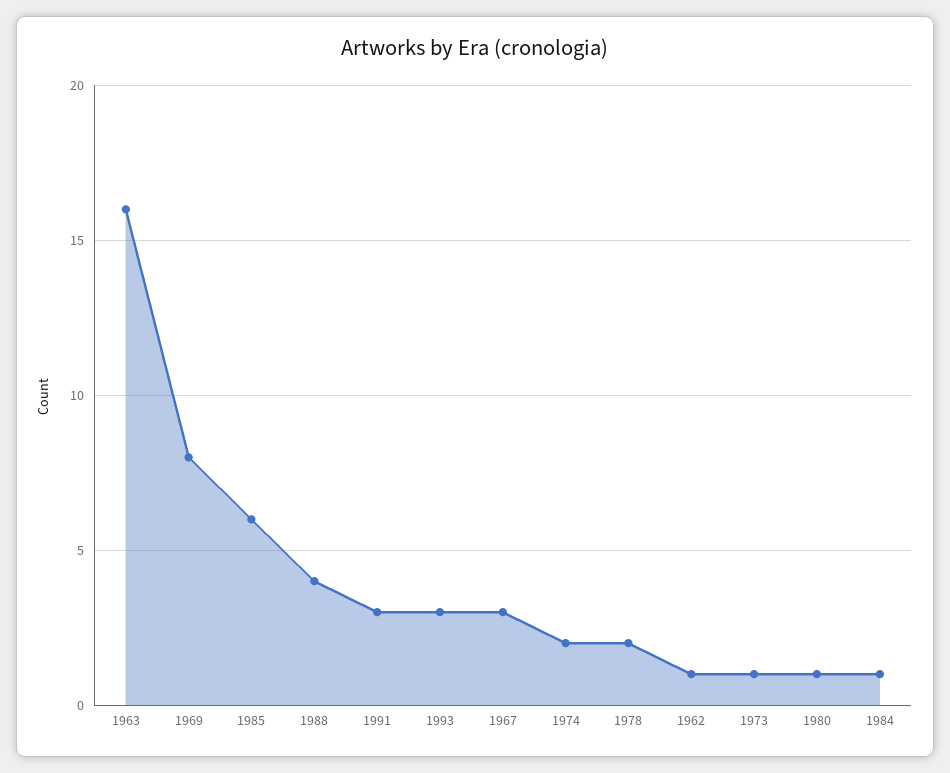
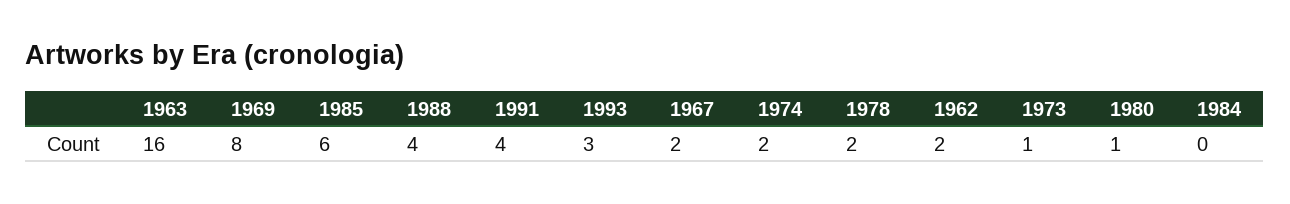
  {
    "1963": 16,
    "1969": 8,
    "1985": 6,
    "1988": 4,
-   "1991": 3,
+   "1991": 4,
    "1993": 3,
-   "1967": 3,
+   "1967": 2,
    "1974": 2,
    "1978": 2,
-   "1962": 1,
+   "1962": 2,
    "1973": 1,
    "1980": 1,
-   "1984": 1
+   "1984": 0
  }

